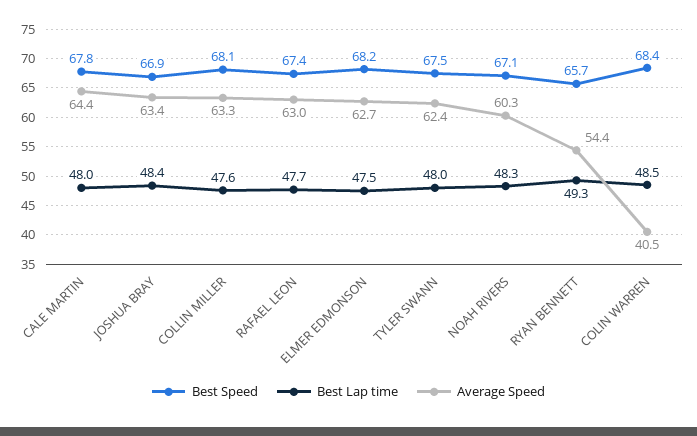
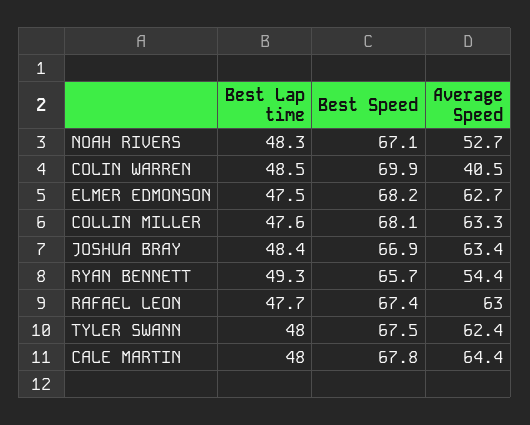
  {
    "Best Speed": {
      "CALE MARTIN": 67.8,
      "JOSHUA BRAY": 66.9,
      "COLLIN MILLER": 68.1,
      "RAFAEL LEON": 67.4,
      "ELMER EDMONSON": 68.2,
      "TYLER SWANN": 67.5,
      "NOAH RIVERS": 67.1,
      "RYAN BENNETT": 65.7,
-     "COLIN WARREN": 68.4
+     "COLIN WARREN": 69.9
    },
    "Best Lap time": {
      "CALE MARTIN": 48,
      "JOSHUA BRAY": 48.4,
      "COLLIN MILLER": 47.6,
      "RAFAEL LEON": 47.7,
      "ELMER EDMONSON": 47.5,
      "TYLER SWANN": 48,
      "NOAH RIVERS": 48.3,
      "RYAN BENNETT": 49.3,
      "COLIN WARREN": 48.5
    },
    "Average Speed": {
      "CALE MARTIN": 64.4,
      "JOSHUA BRAY": 63.4,
      "COLLIN MILLER": 63.3,
      "RAFAEL LEON": 63,
      "ELMER EDMONSON": 62.7,
      "TYLER SWANN": 62.4,
-     "NOAH RIVERS": 60.3,
+     "NOAH RIVERS": 52.7,
      "RYAN BENNETT": 54.4,
      "COLIN WARREN": 40.5
    }
  }

